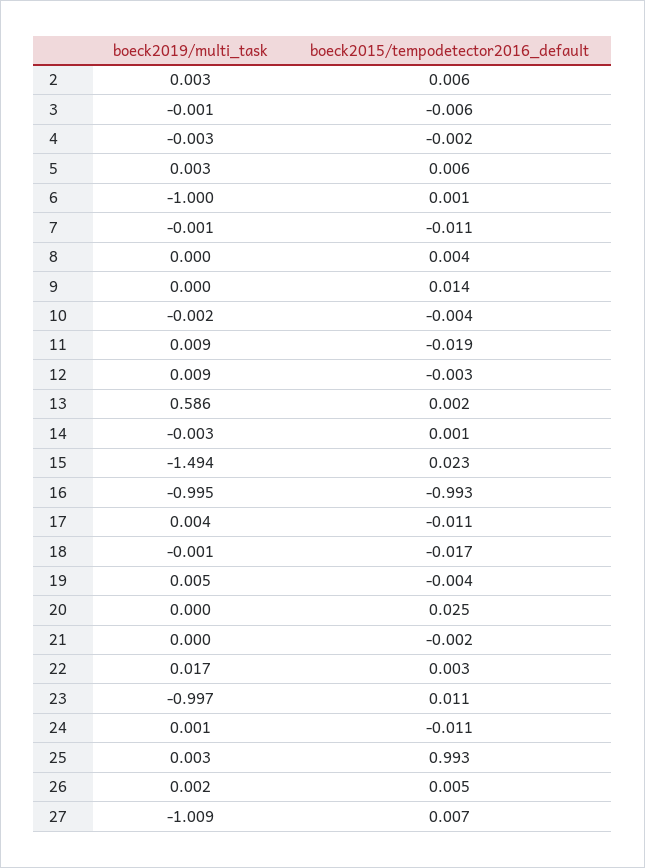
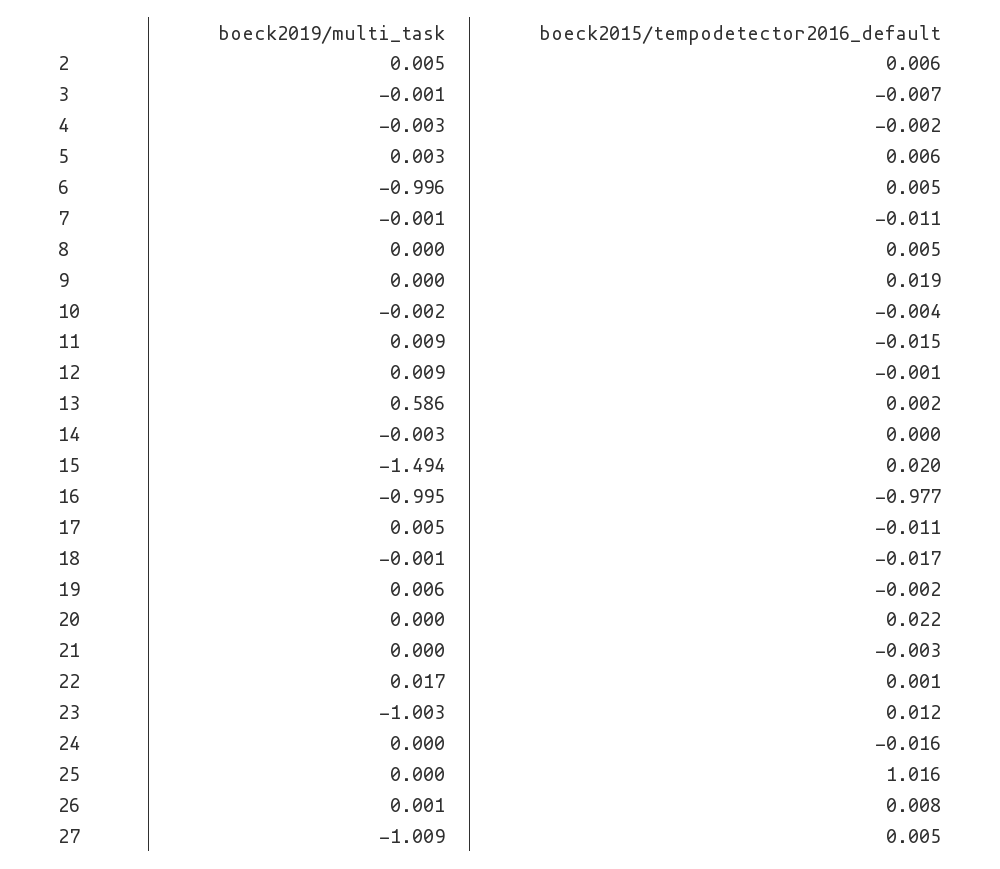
  {
    "boeck2019/multi_task": {
-     "2": 0.003,
+     "2": 0.005,
      "3": -0.001,
      "4": -0.003,
      "5": 0.003,
-     "6": -1,
+     "6": -0.996,
      "7": -0.001,
      "8": 0,
      "9": 0,
      "10": -0.002,
      "11": 0.009,
      "12": 0.009,
      "13": 0.586,
      "14": -0.003,
      "15": -1.494,
      "16": -0.995,
-     "17": 0.004,
+     "17": 0.005,
      "18": -0.001,
-     "19": 0.005,
+     "19": 0.006,
      "20": 0,
      "21": 0,
      "22": 0.017,
-     "23": -0.997,
+     "23": -1.003,
-     "24": 0.001,
+     "24": 0,
-     "25": 0.003,
+     "25": 0,
-     "26": 0.002,
+     "26": 0.001,
      "27": -1.009
    },
    "boeck2015/tempodetector2016_default": {
      "2": 0.006,
-     "3": -0.006,
+     "3": -0.007,
      "4": -0.002,
      "5": 0.006,
-     "6": 0.001,
+     "6": 0.005,
      "7": -0.011,
-     "8": 0.004,
+     "8": 0.005,
-     "9": 0.014,
+     "9": 0.019,
      "10": -0.004,
-     "11": -0.019,
+     "11": -0.015,
-     "12": -0.003,
+     "12": -0.001,
      "13": 0.002,
-     "14": 0.001,
+     "14": 0,
-     "15": 0.023,
+     "15": 0.02,
-     "16": -0.993,
+     "16": -0.977,
      "17": -0.011,
      "18": -0.017,
-     "19": -0.004,
+     "19": -0.002,
-     "20": 0.025,
+     "20": 0.022,
-     "21": -0.002,
+     "21": -0.003,
-     "22": 0.003,
+     "22": 0.001,
-     "23": 0.011,
+     "23": 0.012,
-     "24": -0.011,
+     "24": -0.016,
-     "25": 0.993,
+     "25": 1.016,
-     "26": 0.005,
+     "26": 0.008,
-     "27": 0.007
+     "27": 0.005
    }
  }

